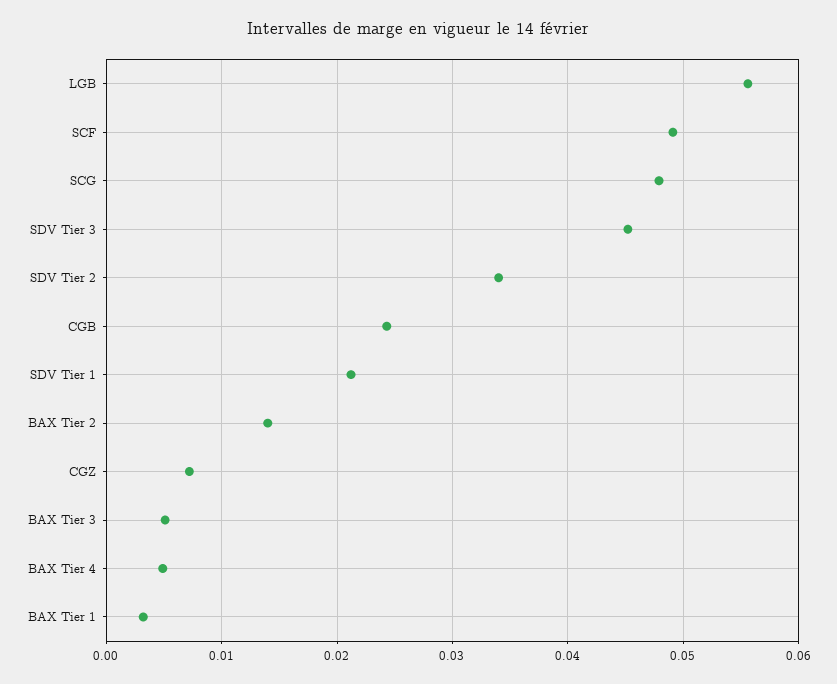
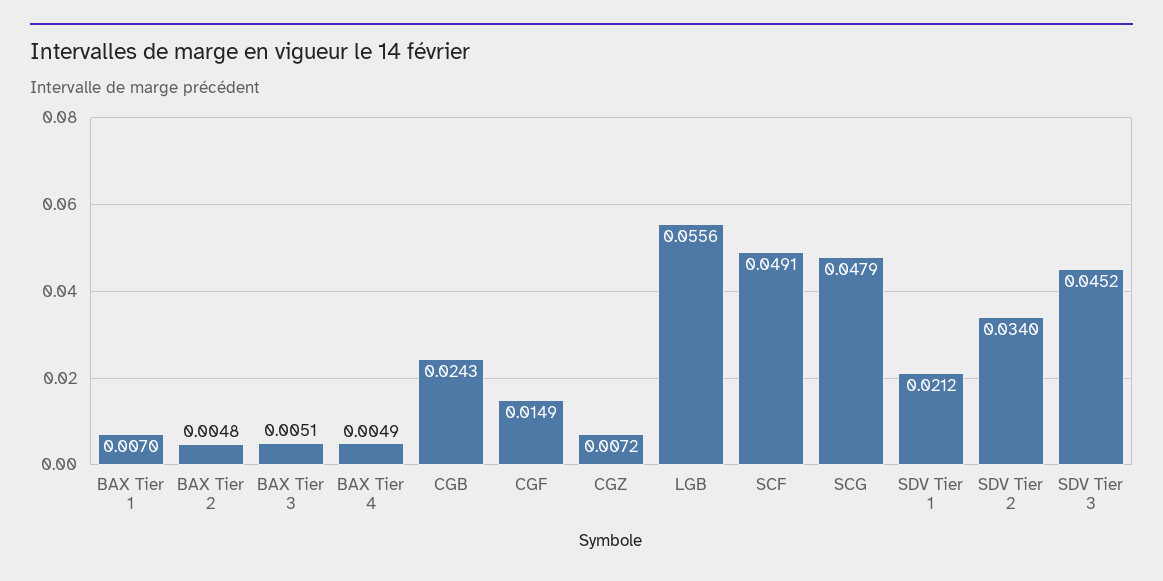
  {
    "LGB": 0.0556,
    "SCF": 0.0491,
    "SCG": 0.0479,
    "SDV Tier 3": 0.0452,
    "SDV Tier 2": 0.034,
    "CGB": 0.0243,
    "SDV Tier 1": 0.0212,
-   "BAX Tier 2": 0.014,
+   "BAX Tier 2": 0.0048,
    "CGZ": 0.0072,
    "BAX Tier 3": 0.0051,
    "BAX Tier 4": 0.0049,
-   "BAX Tier 1": 0.003
+   "BAX Tier 1": 0.007,
+   "CGF": 0.0149
  }

